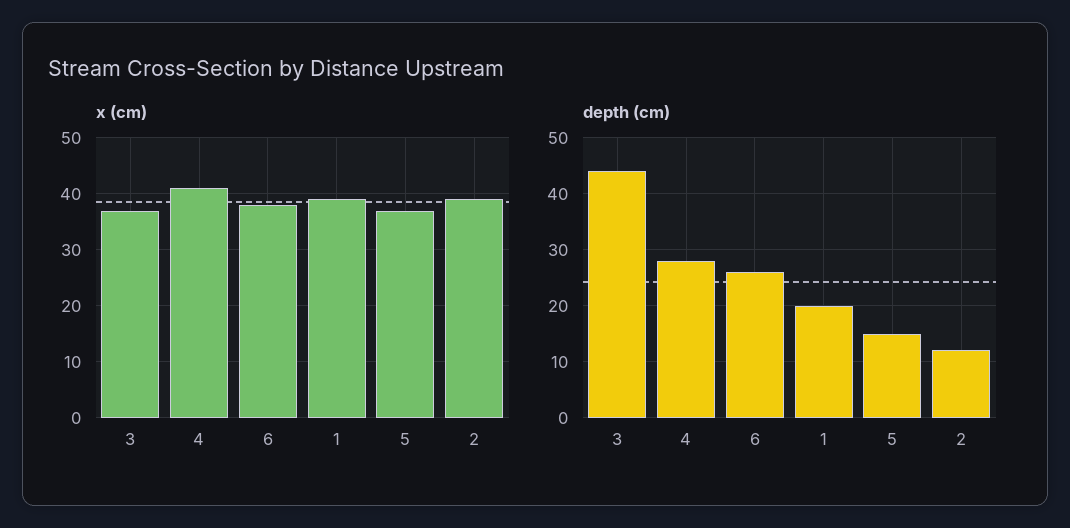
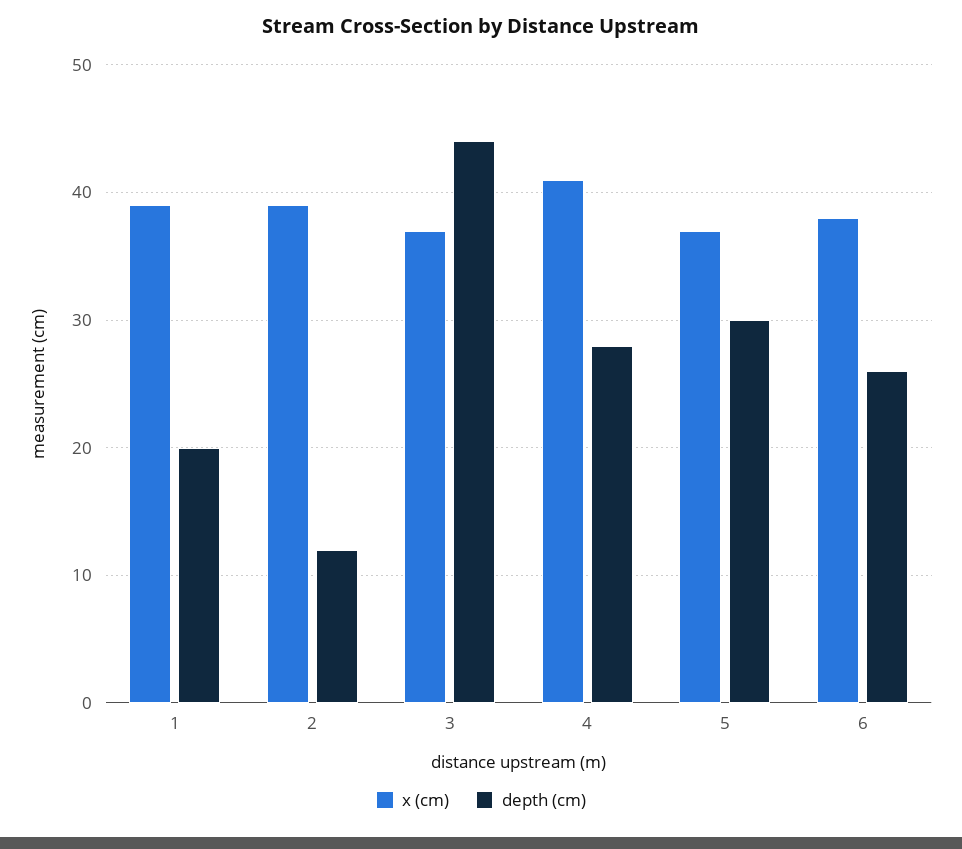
  {
    "x (cm)": {
      "3": 37,
      "4": 41,
      "6": 38,
      "1": 39,
      "5": 37,
      "2": 39
    },
    "depth (cm)": {
      "3": 44,
      "4": 28,
      "6": 26,
      "1": 20,
-     "5": 15,
+     "5": 30,
      "2": 12
    }
  }

